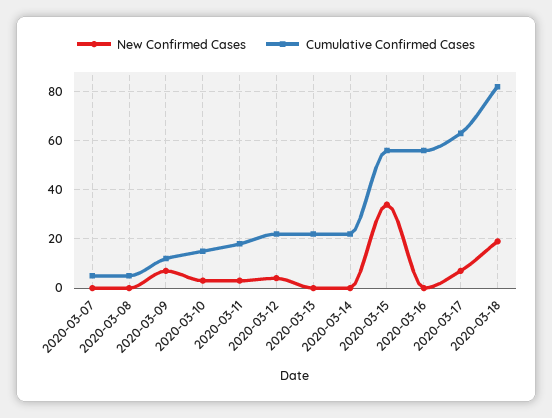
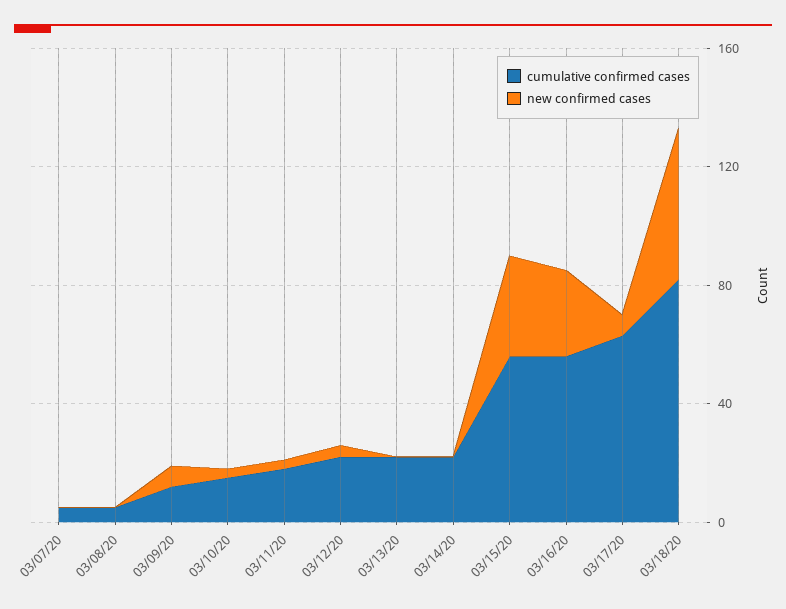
  {
    "New Confirmed Cases": {
      "2020-03-07": 0,
      "2020-03-08": 0,
      "2020-03-09": 5,
      "2020-03-10": 5,
      "2020-03-11": 5,
      "2020-03-12": 5,
      "2020-03-13": 0,
      "2020-03-14": 0,
      "2020-03-15": 35,
-     "2020-03-16": 0,
+     "2020-03-16": 30,
      "2020-03-17": 5,
-     "2020-03-18": 20
+     "2020-03-18": 50
    },
    "Cumulative Confirmed Cases": {
      "2020-03-07": 5,
      "2020-03-08": 5,
      "2020-03-09": 10,
      "2020-03-10": 15,
      "2020-03-11": 20,
      "2020-03-12": 20,
      "2020-03-13": 20,
      "2020-03-14": 20,
      "2020-03-15": 55,
      "2020-03-16": 55,
      "2020-03-17": 65,
      "2020-03-18": 80
    }
  }

